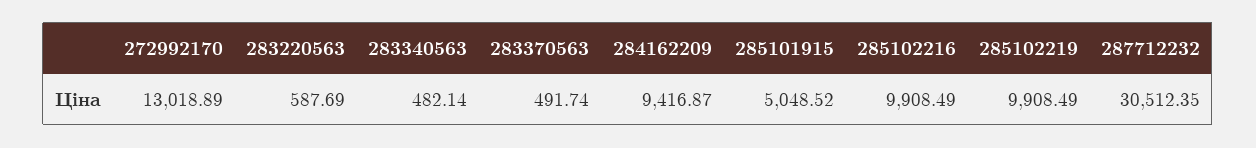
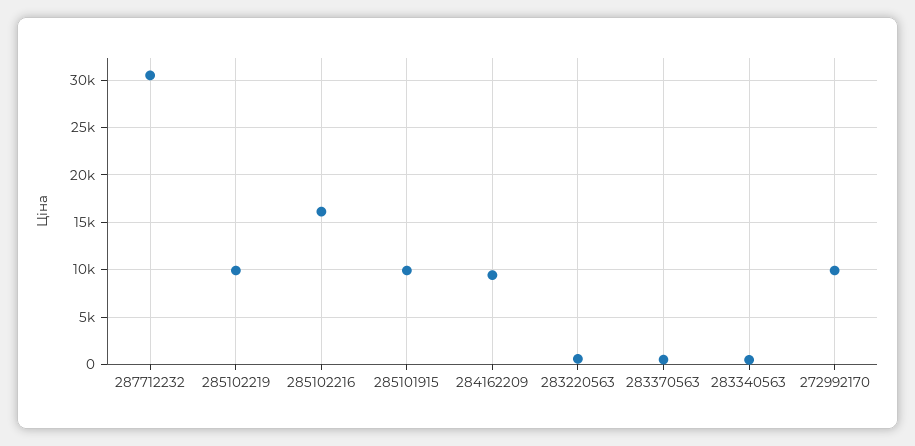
  {
-   "272992170": 13018.89,
+   "272992170": 10000,
    "283220563": 587.69,
    "283340563": 482.14,
    "283370563": 491.74,
    "284162209": 9416.87,
-   "285101915": 5048.52,
+   "285101915": 10000,
-   "285102216": 9908.49,
+   "285102216": 16000,
    "285102219": 9908.49,
    "287712232": 30512.35
  }

